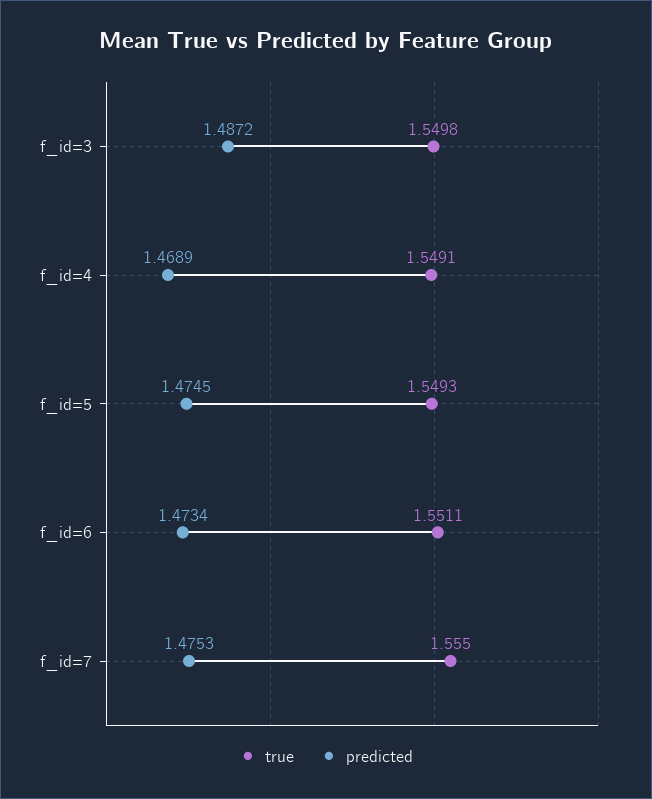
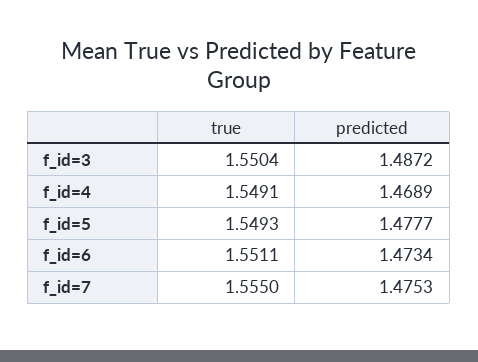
  {
    "true": {
-     "f_id=3": 1.5498,
+     "f_id=3": 1.5504,
      "f_id=4": 1.5491,
      "f_id=5": 1.5493,
      "f_id=6": 1.5511,
      "f_id=7": 1.555
    },
    "predicted": {
      "f_id=3": 1.4872,
      "f_id=4": 1.4689,
-     "f_id=5": 1.4745,
+     "f_id=5": 1.4777,
      "f_id=6": 1.4734,
      "f_id=7": 1.4753
    }
  }

